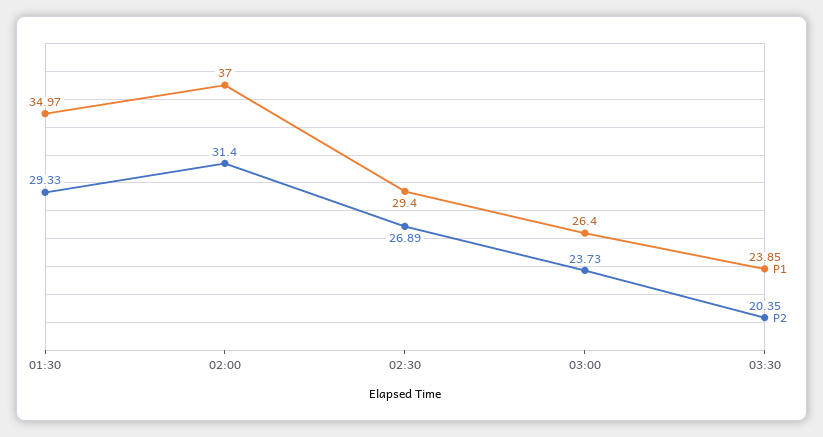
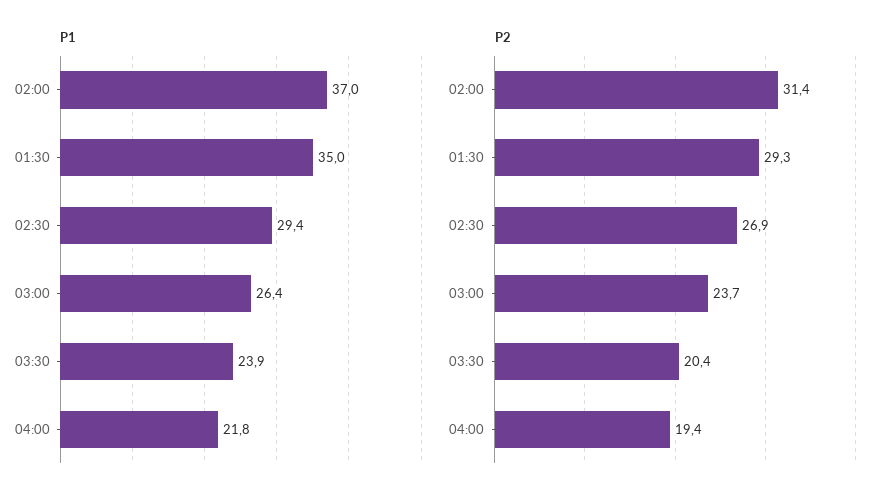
  {
    "P1": {
      "01:30": 34.97,
      "02:00": 37,
      "02:30": 29.4,
      "03:00": 26.4,
-     "03:30": 23.85
+     "03:30": 23.85,
+     "04:00": 21.8
    },
    "P2": {
      "01:30": 29.33,
      "02:00": 31.4,
      "02:30": 26.89,
      "03:00": 23.73,
-     "03:30": 20.35
+     "03:30": 20.35,
+     "04:00": 19.4
    }
  }

